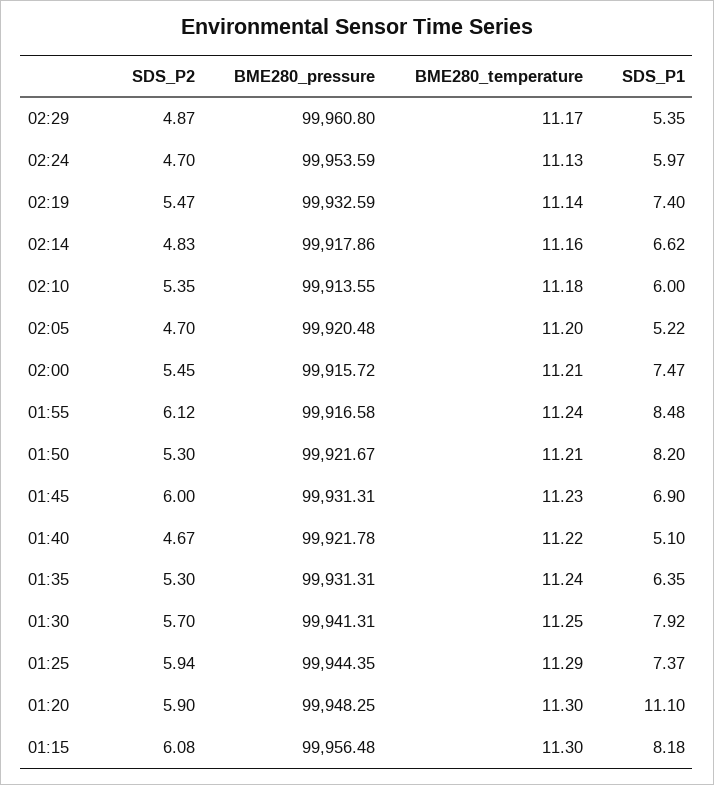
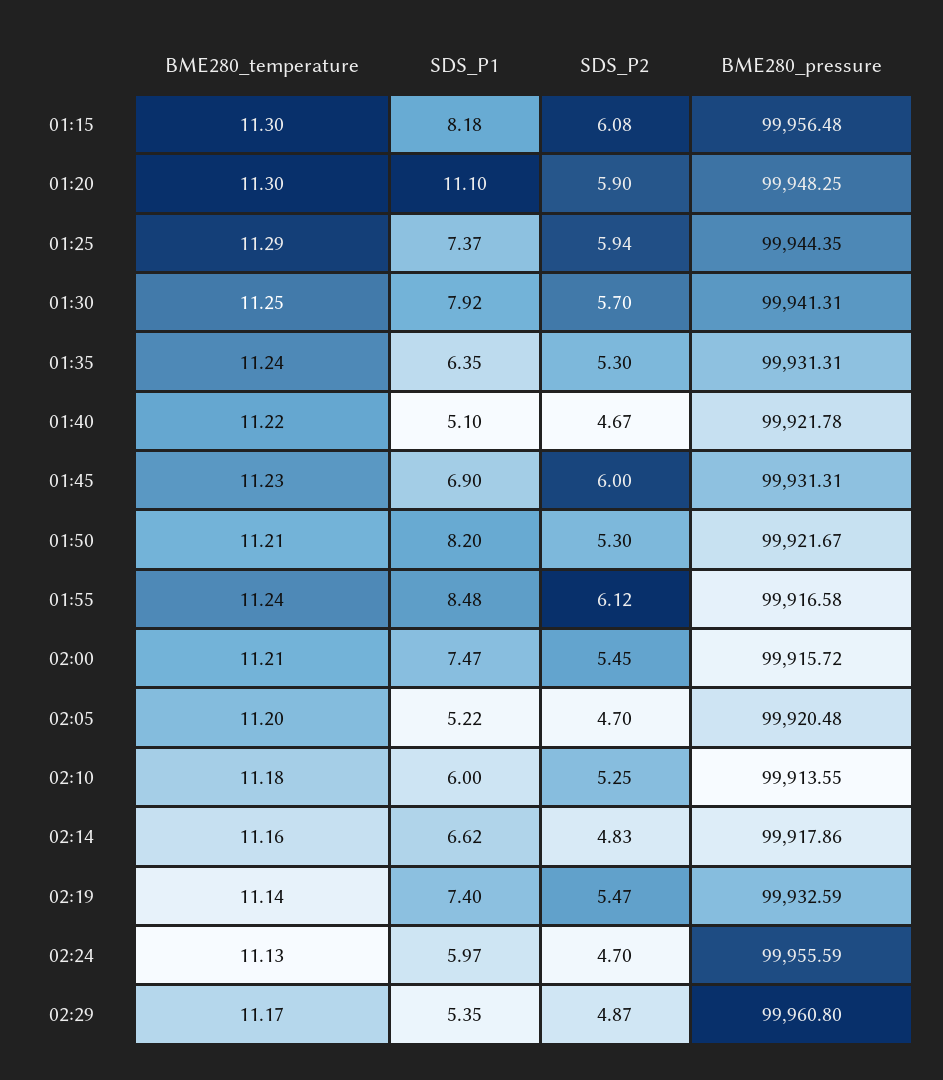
  {
    "SDS_P2": {
      "02:29": 4.87,
      "02:24": 4.7,
      "02:19": 5.47,
      "02:14": 4.83,
-     "02:10": 5.35,
+     "02:10": 5.25,
      "02:05": 4.7,
      "02:00": 5.45,
      "01:55": 6.12,
      "01:50": 5.3,
      "01:45": 6,
      "01:40": 4.67,
      "01:35": 5.3,
      "01:30": 5.7,
      "01:25": 5.94,
      "01:20": 5.9,
      "01:15": 6.08
    },
    "BME280_pressure": {
      "02:29": 99960.8,
-     "02:24": 99953.59,
+     "02:24": 99955.59,
      "02:19": 99932.59,
      "02:14": 99917.86,
      "02:10": 99913.55,
      "02:05": 99920.48,
      "02:00": 99915.72,
      "01:55": 99916.58,
      "01:50": 99921.67,
      "01:45": 99931.31,
      "01:40": 99921.78,
      "01:35": 99931.31,
      "01:30": 99941.31,
      "01:25": 99944.35,
      "01:20": 99948.25,
      "01:15": 99956.48
    },
    "BME280_temperature": {
      "02:29": 11.17,
      "02:24": 11.13,
      "02:19": 11.14,
      "02:14": 11.16,
      "02:10": 11.18,
      "02:05": 11.2,
      "02:00": 11.21,
      "01:55": 11.24,
      "01:50": 11.21,
      "01:45": 11.23,
      "01:40": 11.22,
      "01:35": 11.24,
      "01:30": 11.25,
      "01:25": 11.29,
      "01:20": 11.3,
      "01:15": 11.3
    },
    "SDS_P1": {
      "02:29": 5.35,
      "02:24": 5.97,
      "02:19": 7.4,
      "02:14": 6.62,
      "02:10": 6,
      "02:05": 5.22,
      "02:00": 7.47,
      "01:55": 8.48,
      "01:50": 8.2,
      "01:45": 6.9,
      "01:40": 5.1,
      "01:35": 6.35,
      "01:30": 7.92,
      "01:25": 7.37,
      "01:20": 11.1,
      "01:15": 8.18
    }
  }

